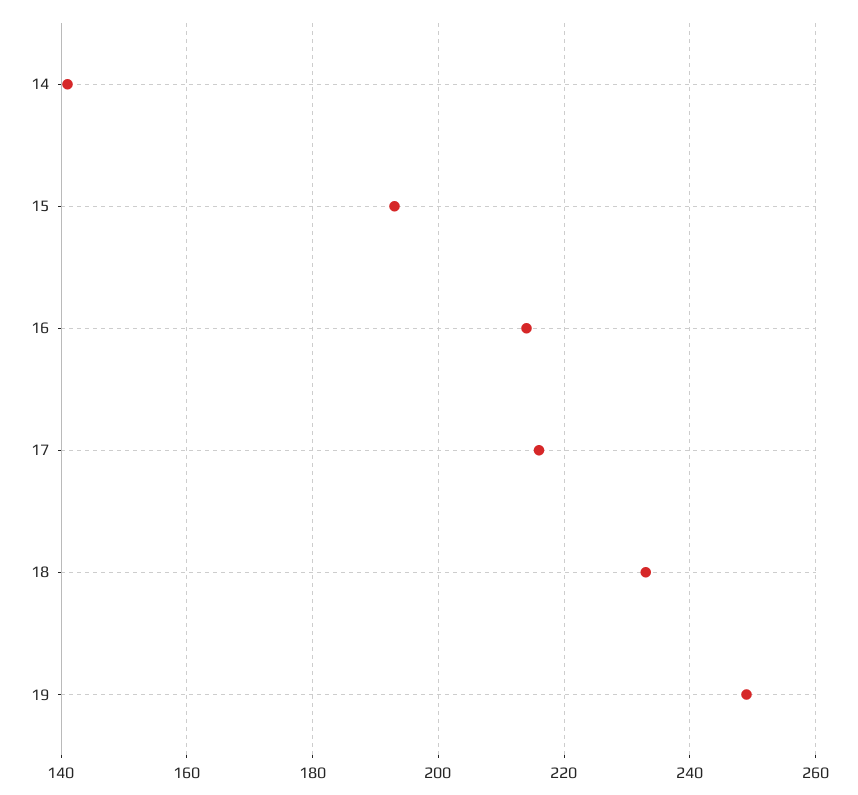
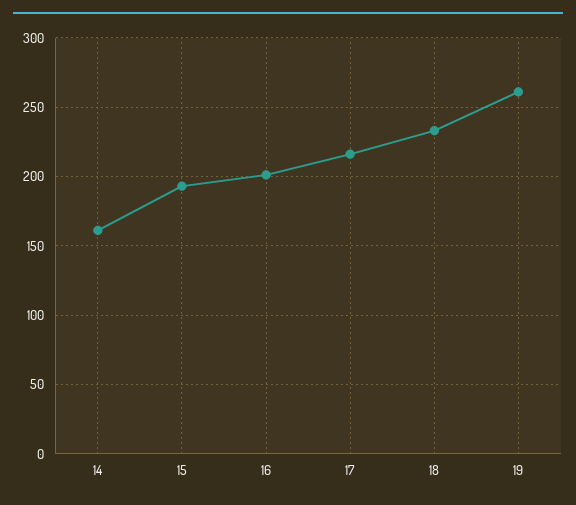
  {
-   "14": 140,
+   "14": 160,
    "15": 195,
-   "16": 215,
+   "16": 200,
    "17": 215,
    "18": 235,
-   "19": 250
+   "19": 260
  }

